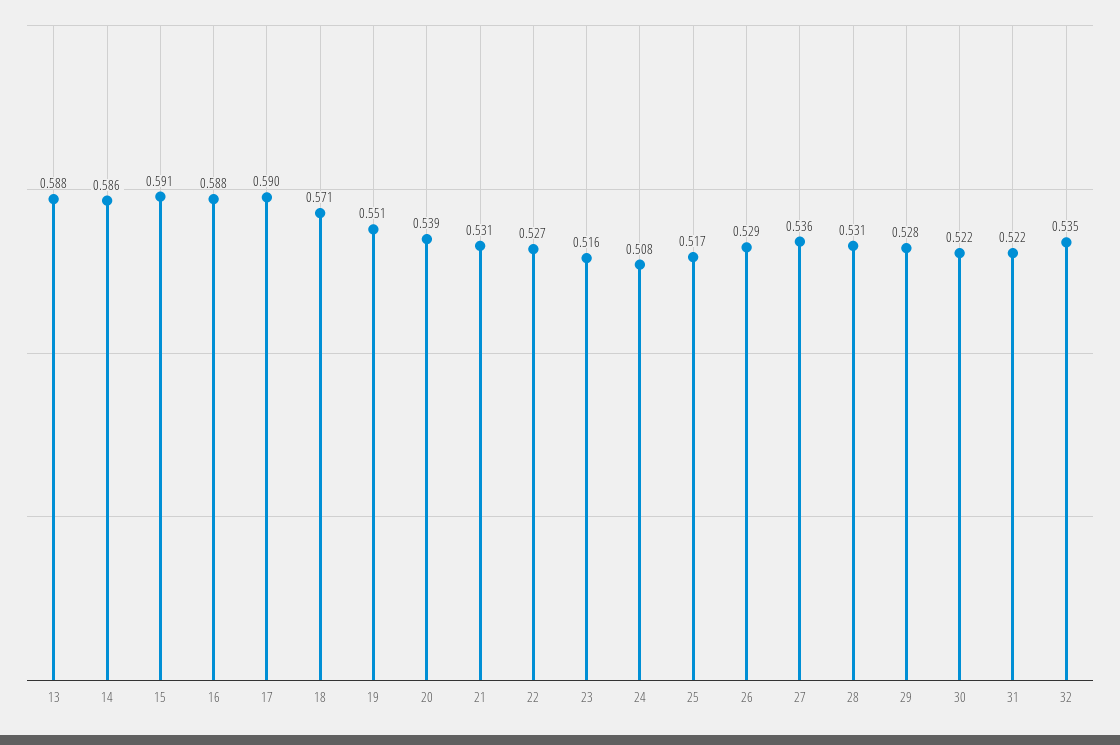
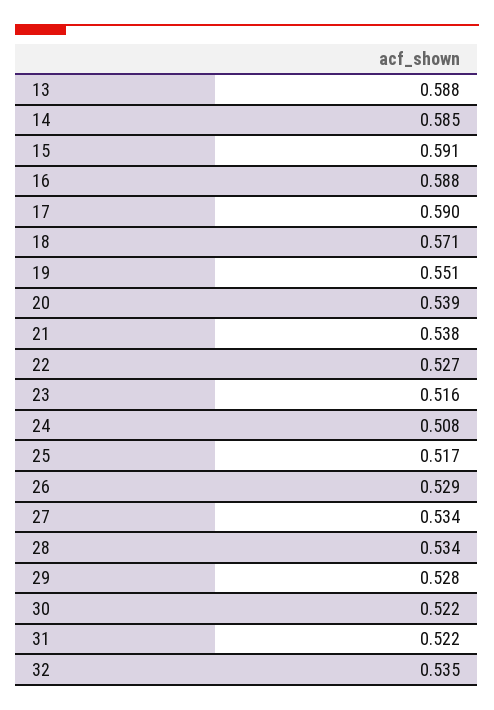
  {
    "13": 0.588,
-   "14": 0.586,
+   "14": 0.585,
    "15": 0.591,
    "16": 0.588,
    "17": 0.59,
    "18": 0.571,
    "19": 0.551,
    "20": 0.539,
-   "21": 0.531,
+   "21": 0.538,
    "22": 0.527,
    "23": 0.516,
    "24": 0.508,
    "25": 0.517,
    "26": 0.529,
-   "27": 0.536,
+   "27": 0.534,
-   "28": 0.531,
+   "28": 0.534,
    "29": 0.528,
    "30": 0.522,
    "31": 0.522,
    "32": 0.535
  }

